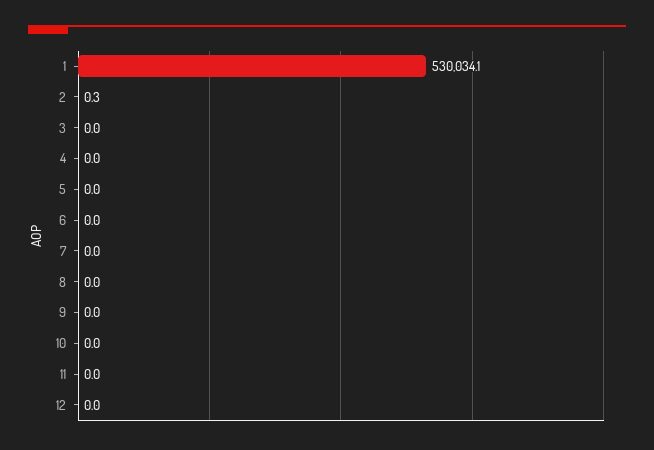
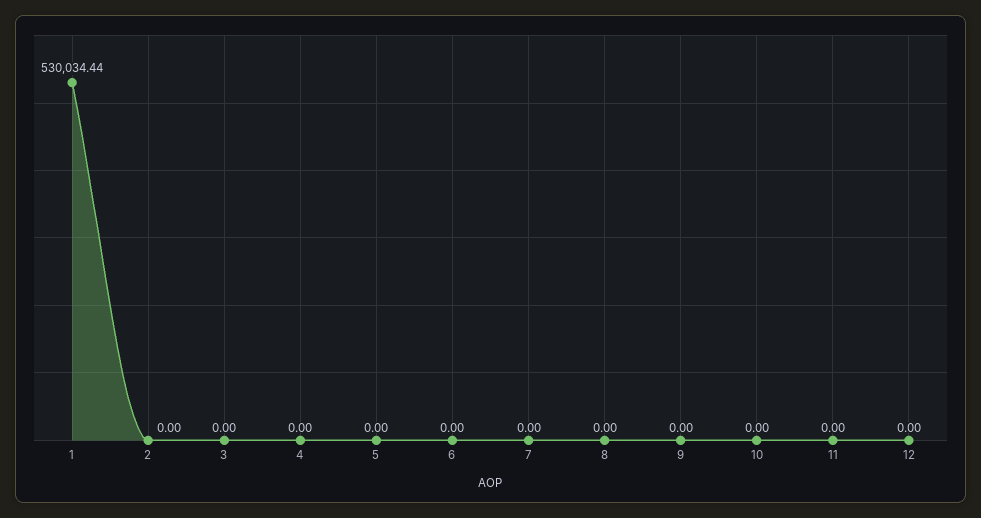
  {
-   "1": 530034.1,
+   "1": 530034.44,
-   "2": 0.3,
+   "2": 0,
    "3": 0,
    "4": 0,
    "5": 0,
    "6": 0,
    "7": 0,
    "8": 0,
    "9": 0,
    "10": 0,
    "11": 0,
    "12": 0
  }

